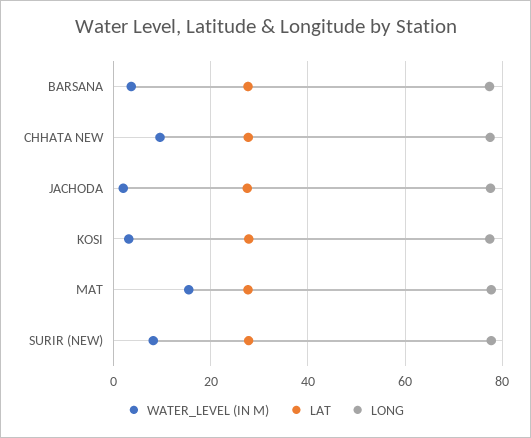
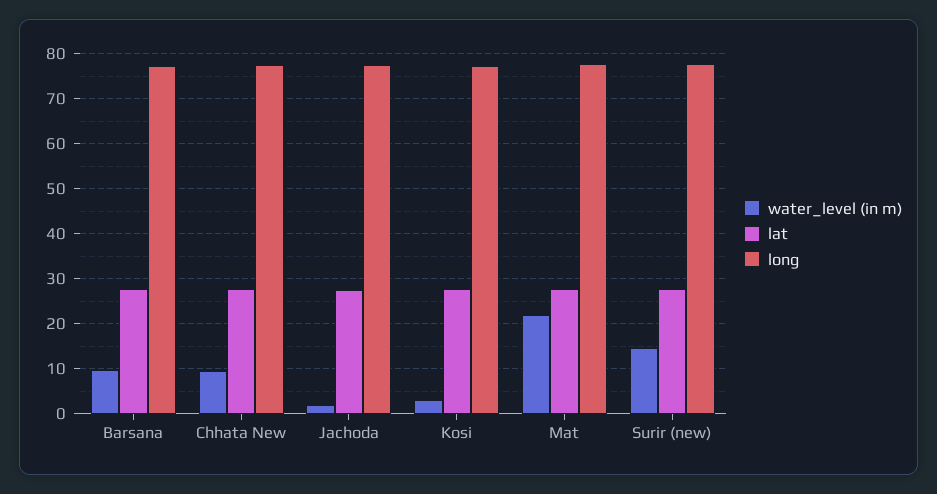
  {
    "WATER_LEVEL (IN M)": {
-     "BARSANA": 4,
+     "BARSANA": 10,
      "CHHATA NEW": 10,
      "JACHODA": 2,
      "KOSI": 4,
-     "MAT": 16,
+     "MAT": 22,
-     "SURIR (NEW)": 8
+     "SURIR (NEW)": 14
    },
    "LAT": {
      "BARSANA": 28,
      "CHHATA NEW": 28,
      "JACHODA": 28,
      "KOSI": 28,
      "MAT": 28,
      "SURIR (NEW)": 28
    },
    "LONG": {
      "BARSANA": 78,
      "CHHATA NEW": 78,
      "JACHODA": 78,
      "KOSI": 78,
      "MAT": 78,
      "SURIR (NEW)": 78
    }
  }

